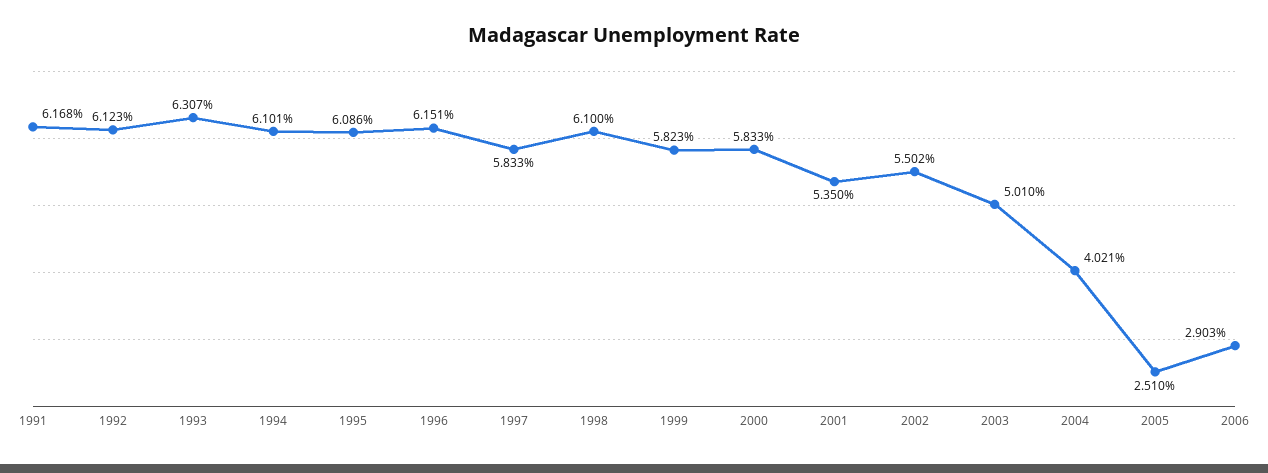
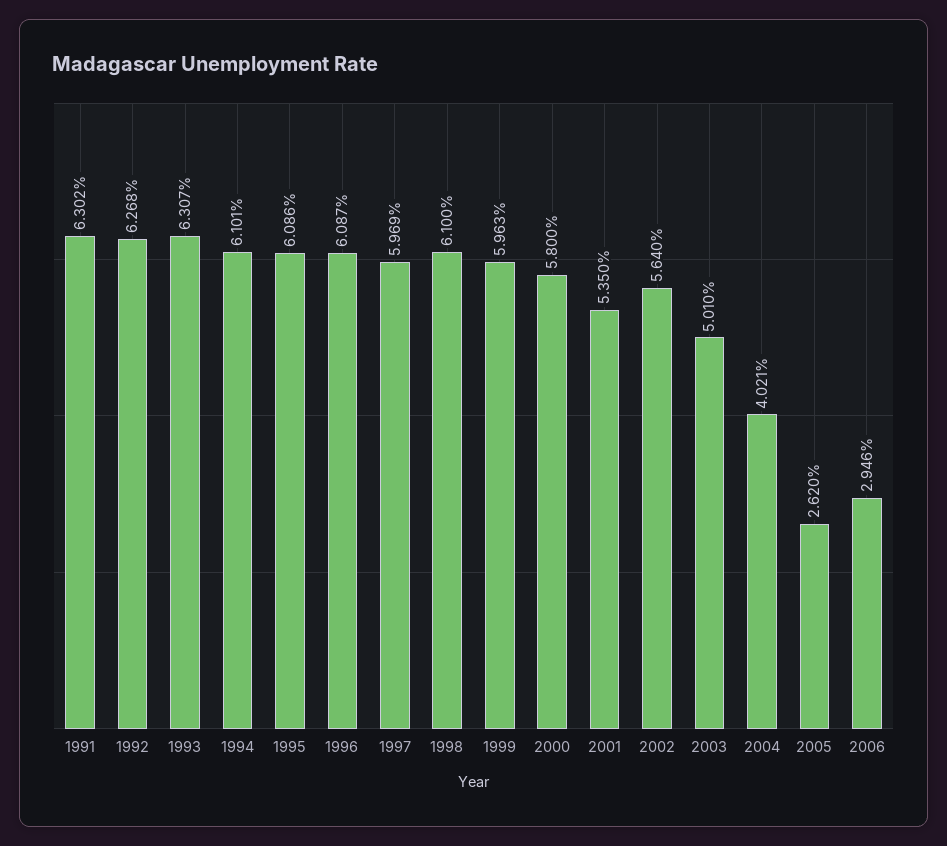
  {
-   "1991": 6.168,
+   "1991": 6.302,
-   "1992": 6.123,
+   "1992": 6.268,
    "1993": 6.307,
    "1994": 6.101,
    "1995": 6.086,
-   "1996": 6.151,
+   "1996": 6.087,
-   "1997": 5.833,
+   "1997": 5.969,
    "1998": 6.1,
-   "1999": 5.823,
+   "1999": 5.963,
-   "2000": 5.833,
+   "2000": 5.8,
    "2001": 5.35,
-   "2002": 5.502,
+   "2002": 5.64,
    "2003": 5.01,
    "2004": 4.021,
-   "2005": 2.51,
+   "2005": 2.62,
-   "2006": 2.903
+   "2006": 2.946
  }

